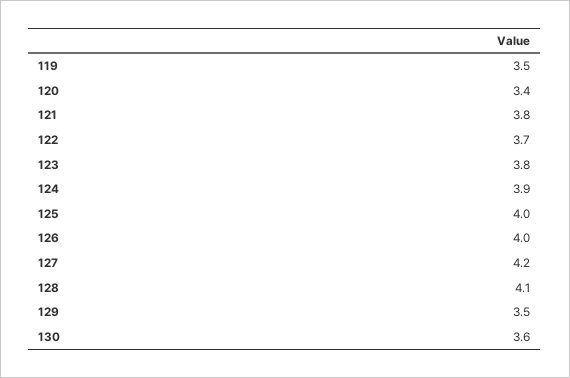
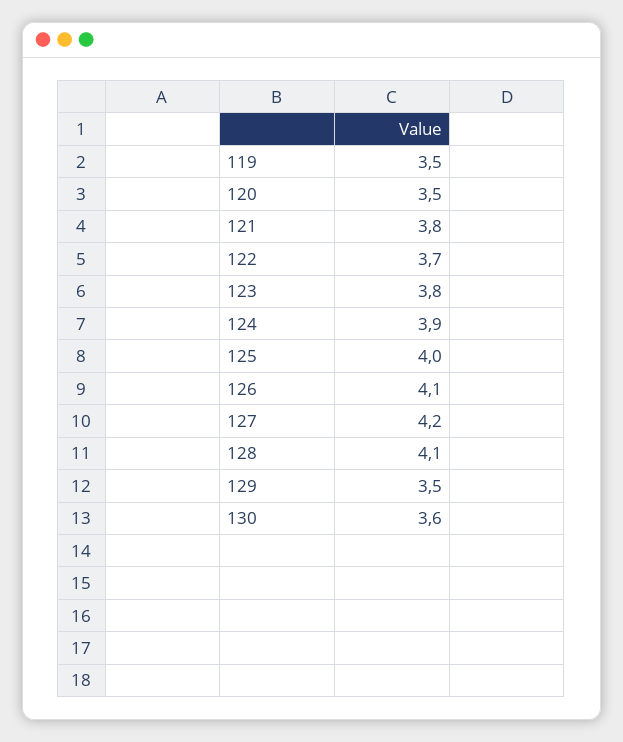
  {
    "119": 3.5,
-   "120": 3.4,
+   "120": 3.5,
    "121": 3.8,
    "122": 3.7,
    "123": 3.8,
    "124": 3.9,
    "125": 4,
-   "126": 4,
+   "126": 4.1,
    "127": 4.2,
    "128": 4.1,
    "129": 3.5,
    "130": 3.6
  }

